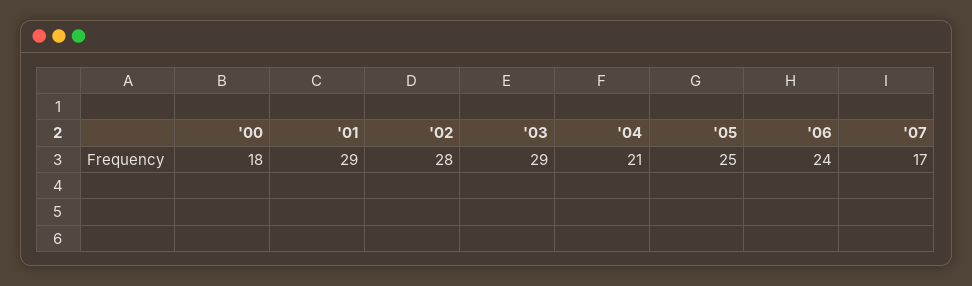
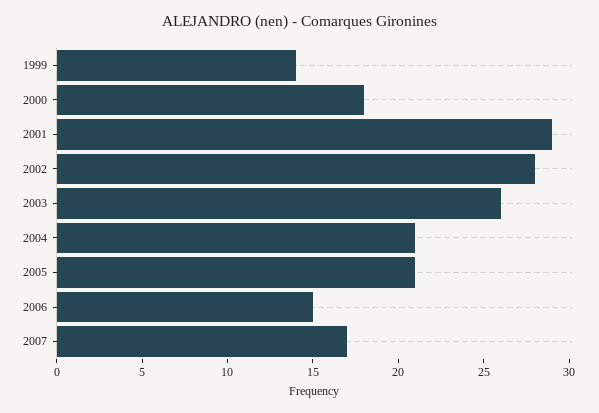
  {
    "'00": 18,
    "'01": 29,
    "'02": 28,
-   "'03": 29,
+   "'03": 26,
    "'04": 21,
-   "'05": 25,
+   "'05": 21,
-   "'06": 24,
+   "'06": 15,
-   "'07": 17
+   "'07": 17,
+   "1999": 14
  }

